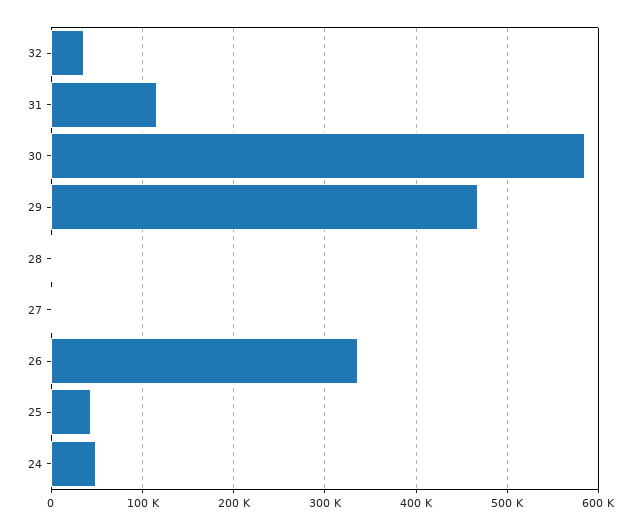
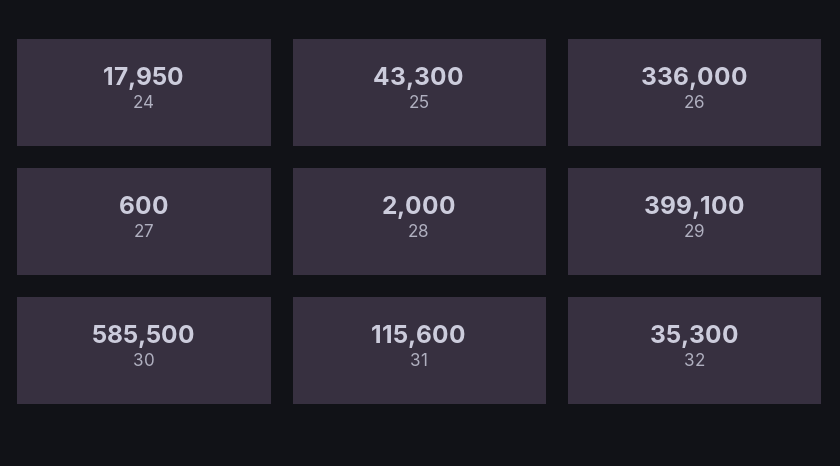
  {
    "32": 35300,
    "31": 115600,
    "30": 585500,
-   "29": 470000,
+   "29": 399100,
    "28": 2000,
    "27": 600,
    "26": 336000,
    "25": 43300,
-   "24": 50000
+   "24": 17950
  }

